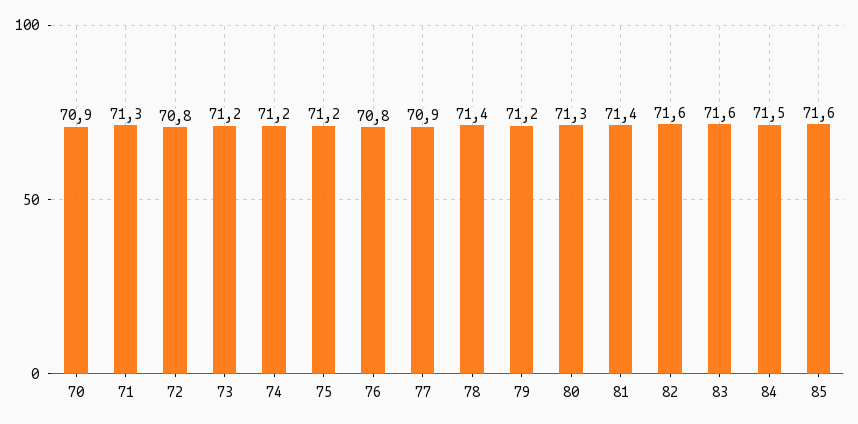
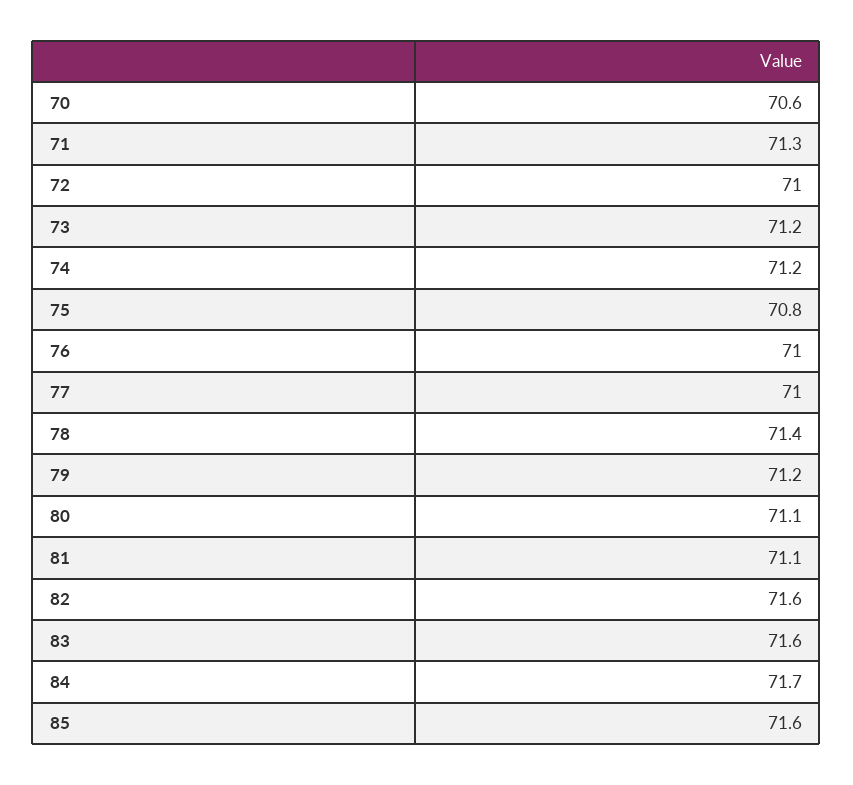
  {
-   "70": 70.9,
+   "70": 70.6,
    "71": 71.3,
-   "72": 70.8,
+   "72": 71,
    "73": 71.2,
    "74": 71.2,
-   "75": 71.2,
+   "75": 70.8,
-   "76": 70.8,
+   "76": 71,
-   "77": 70.9,
+   "77": 71,
    "78": 71.4,
    "79": 71.2,
-   "80": 71.3,
+   "80": 71.1,
-   "81": 71.4,
+   "81": 71.1,
    "82": 71.6,
    "83": 71.6,
-   "84": 71.5,
+   "84": 71.7,
    "85": 71.6
  }

